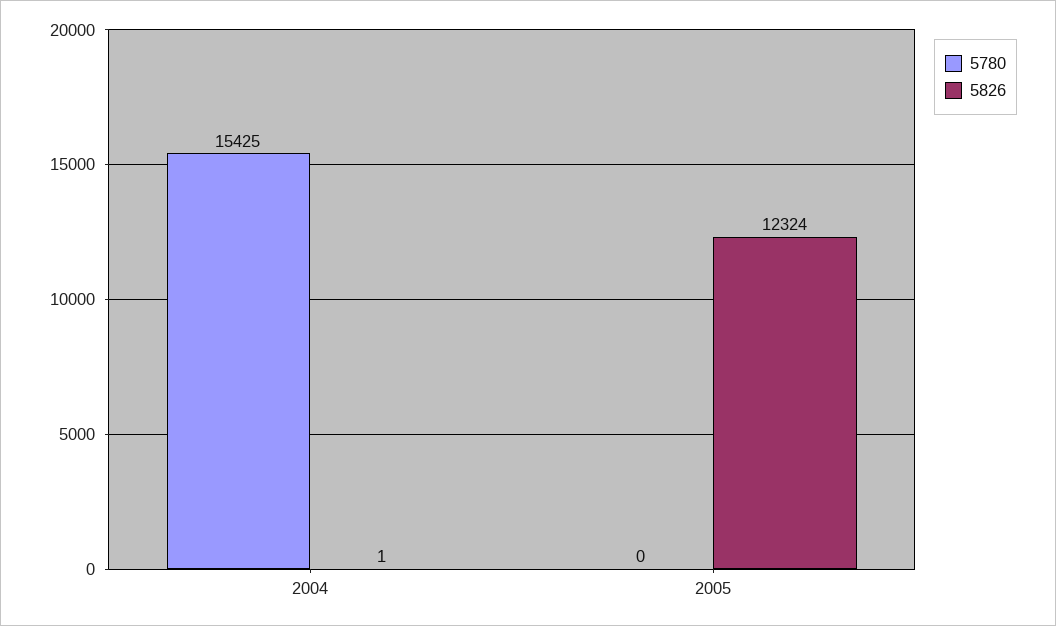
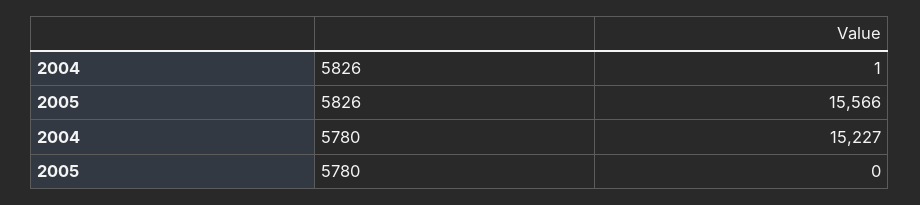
  {
    "5780": {
-     "2004": 15425,
+     "2004": 15227,
      "2005": 0
    },
    "5826": {
      "2004": 1,
-     "2005": 12324
+     "2005": 15566
    }
  }

